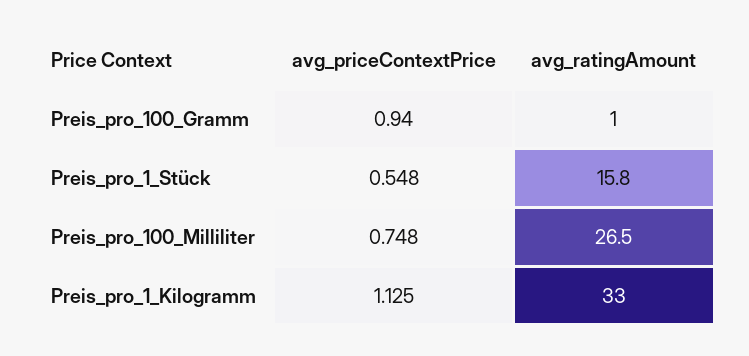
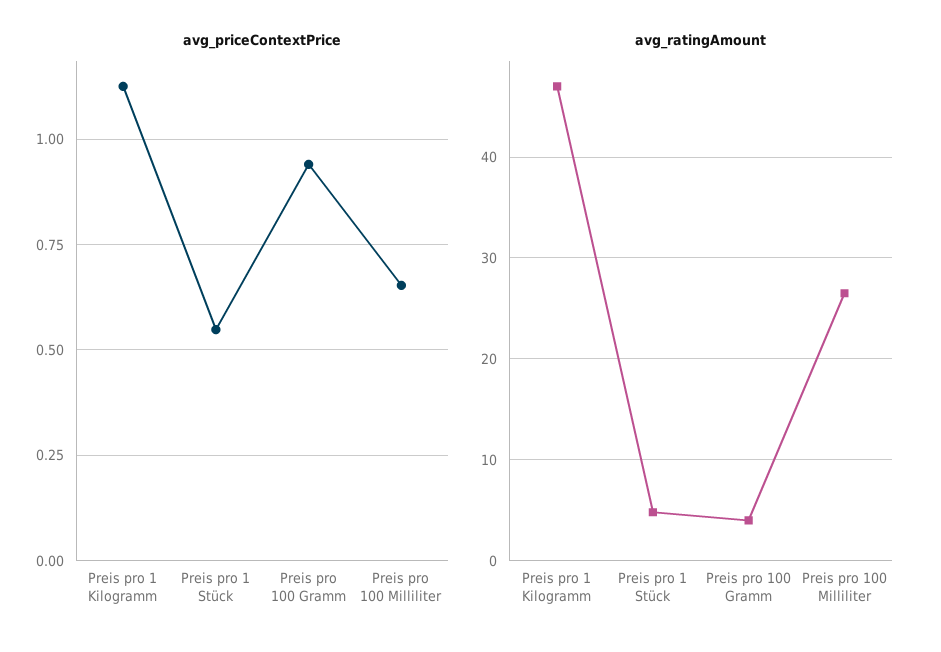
  {
    "avg_priceContextPrice": {
      "Preis_pro_100_Gramm": 0.94,
      "Preis_pro_1_Stück": 0.548,
-     "Preis_pro_100_Milliliter": 0.748,
+     "Preis_pro_100_Milliliter": 0.65,
      "Preis_pro_1_Kilogramm": 1.125
    },
    "avg_ratingAmount": {
-     "Preis_pro_100_Gramm": 1,
+     "Preis_pro_100_Gramm": 4,
-     "Preis_pro_1_Stück": 15.8,
+     "Preis_pro_1_Stück": 5,
      "Preis_pro_100_Milliliter": 26.5,
-     "Preis_pro_1_Kilogramm": 33
+     "Preis_pro_1_Kilogramm": 47
    }
  }

